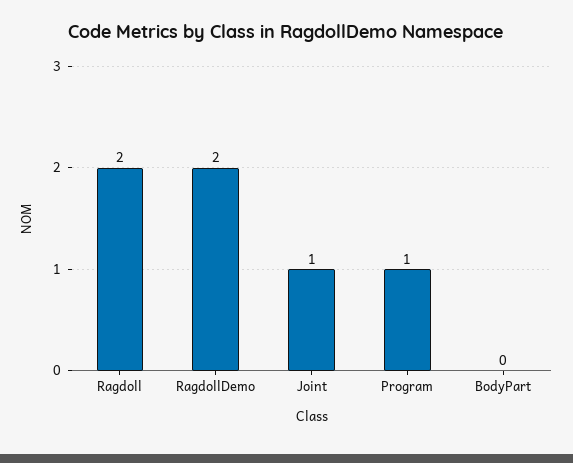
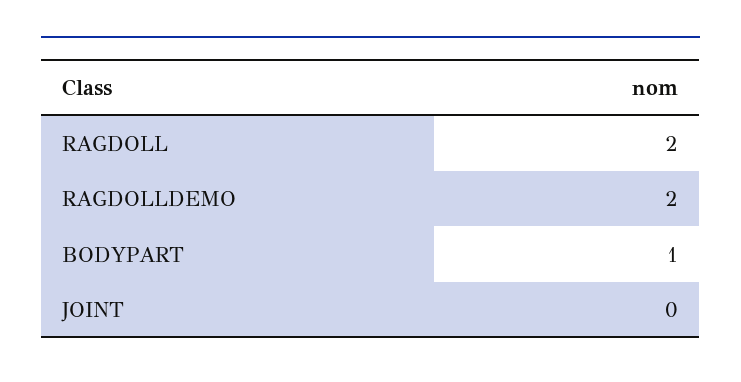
  {
    "Ragdoll": 2,
    "RagdollDemo": 2,
-   "Joint": 1,
+   "Joint": 0,
-   "Program": 1,
-   "BodyPart": 0
+   "BodyPart": 1
  }

